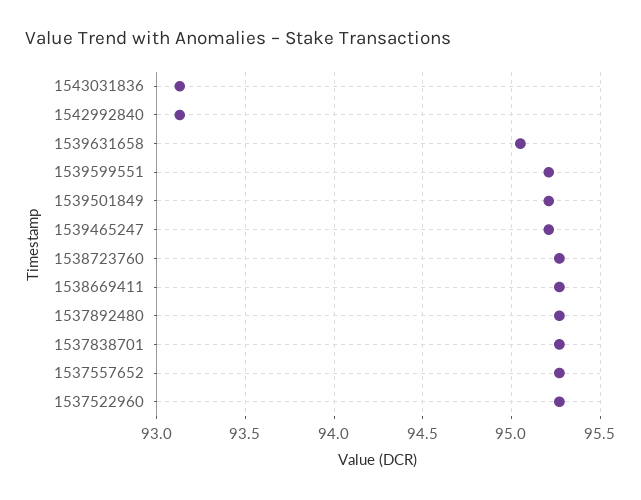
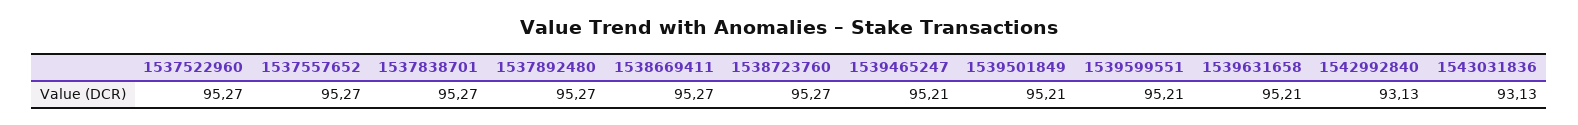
  {
    "1543031836": 93.13,
    "1542992840": 93.13,
-   "1539631658": 95.05,
+   "1539631658": 95.21,
    "1539599551": 95.21,
    "1539501849": 95.21,
    "1539465247": 95.21,
    "1538723760": 95.27,
    "1538669411": 95.27,
    "1537892480": 95.27,
    "1537838701": 95.27,
    "1537557652": 95.27,
    "1537522960": 95.27
  }

